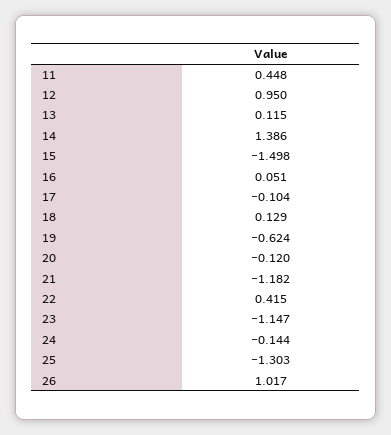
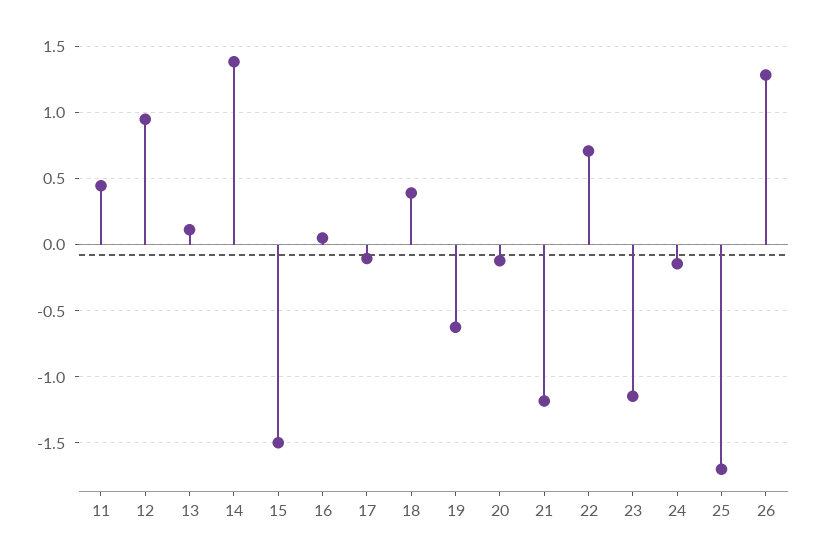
  {
    "11": 0.448,
    "12": 0.95,
    "13": 0.115,
    "14": 1.386,
    "15": -1.498,
    "16": 0.051,
    "17": -0.104,
-   "18": 0.129,
+   "18": 0.4,
    "19": -0.624,
    "20": -0.12,
    "21": -1.182,
-   "22": 0.415,
+   "22": 0.7,
    "23": -1.147,
    "24": -0.144,
-   "25": -1.303,
+   "25": -1.7,
-   "26": 1.017
+   "26": 1.3
  }

